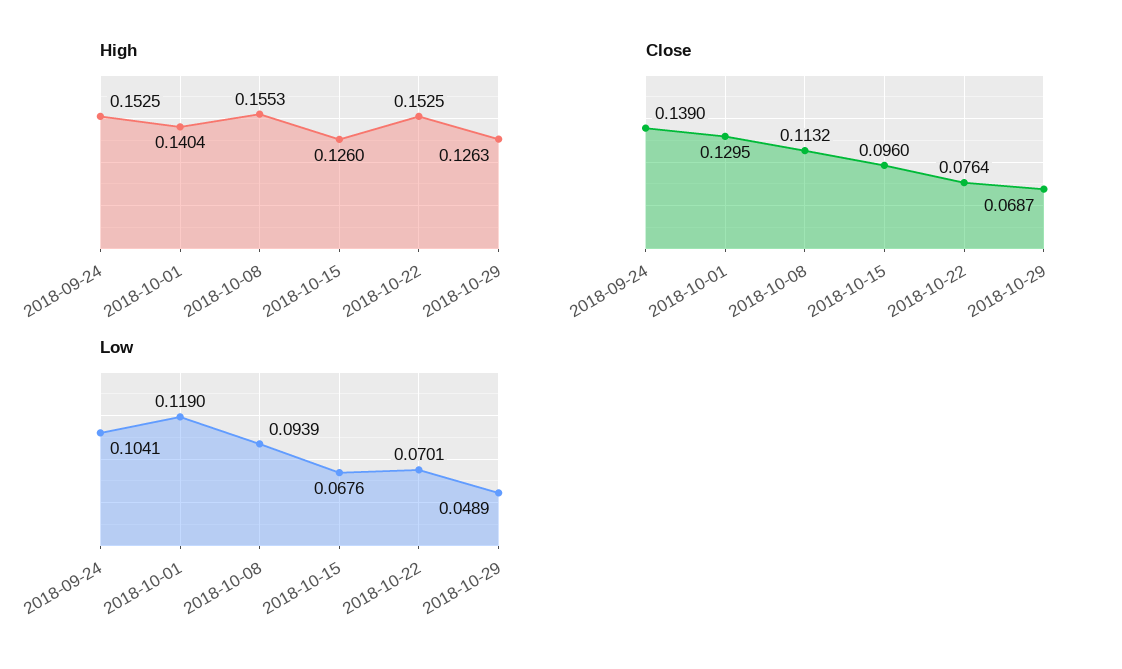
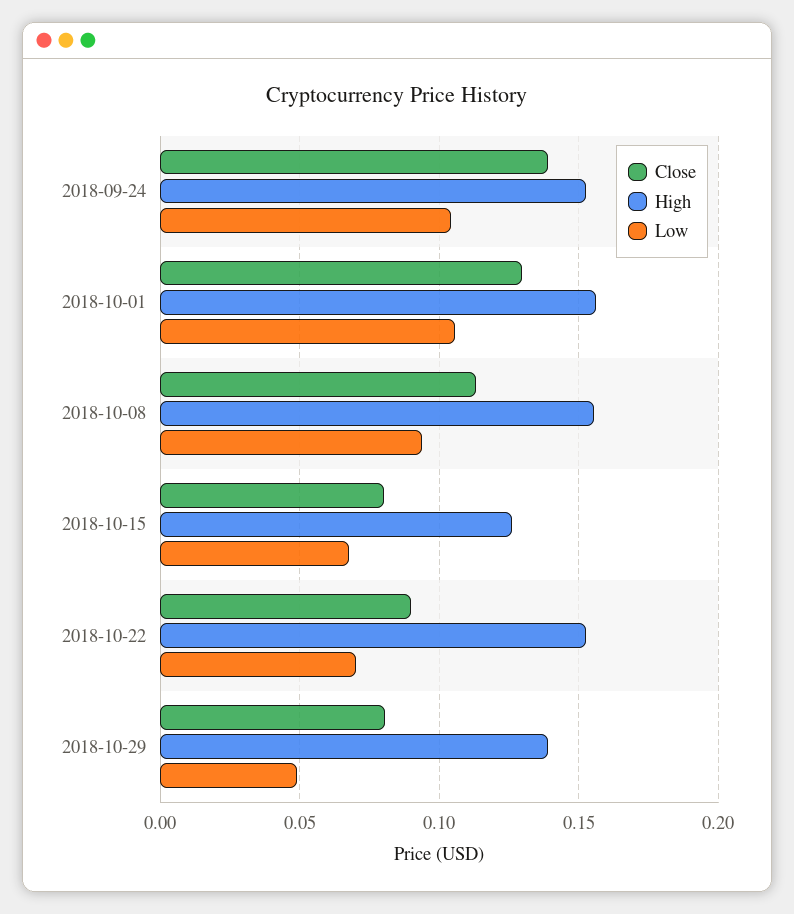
  {
    "High": {
      "2018-09-24": 0.1525,
-     "2018-10-01": 0.1404,
+     "2018-10-01": 0.155,
      "2018-10-08": 0.1553,
      "2018-10-15": 0.126,
      "2018-10-22": 0.1525,
-     "2018-10-29": 0.1263
+     "2018-10-29": 0.14
    },
    "Close": {
      "2018-09-24": 0.139,
      "2018-10-01": 0.1295,
      "2018-10-08": 0.1132,
-     "2018-10-15": 0.096,
+     "2018-10-15": 0.08,
-     "2018-10-22": 0.0764,
+     "2018-10-22": 0.09,
-     "2018-10-29": 0.0687
+     "2018-10-29": 0.08
    },
    "Low": {
      "2018-09-24": 0.1041,
-     "2018-10-01": 0.119,
+     "2018-10-01": 0.105,
      "2018-10-08": 0.0939,
      "2018-10-15": 0.0676,
      "2018-10-22": 0.0701,
      "2018-10-29": 0.0489
    }
  }

